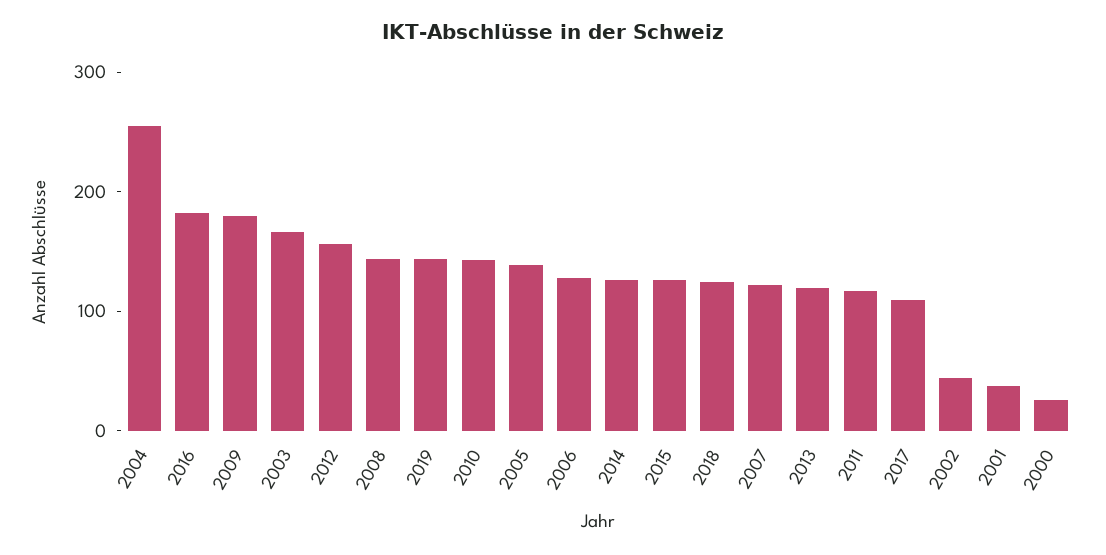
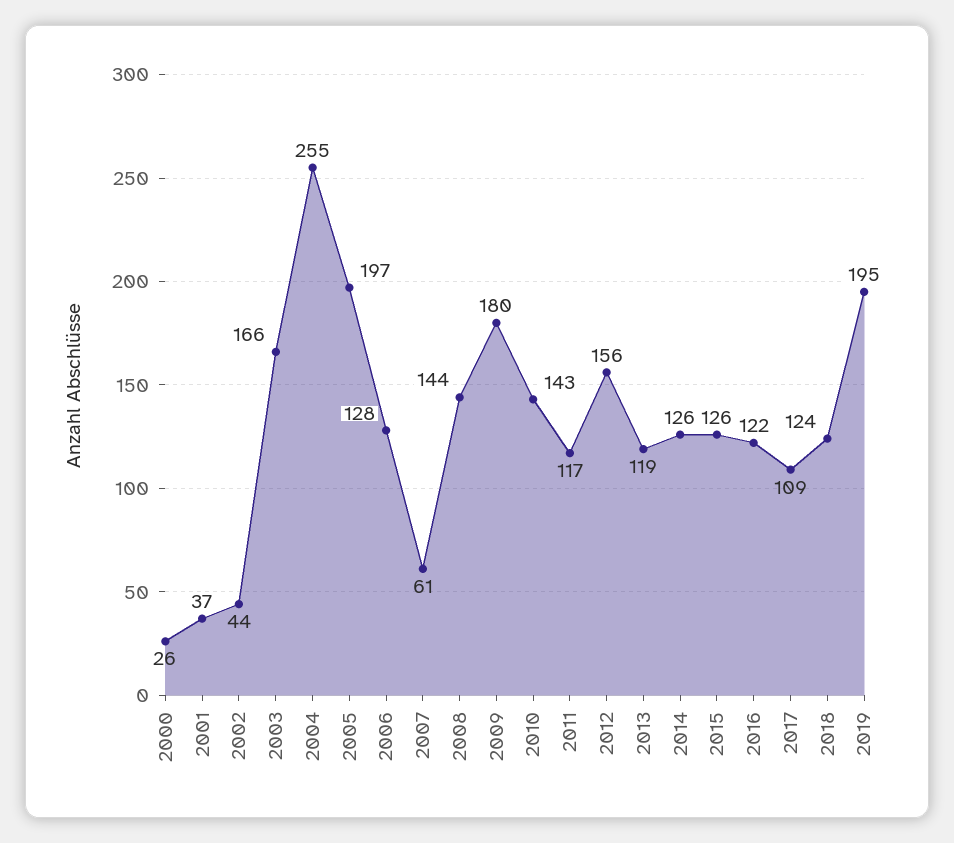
  {
    "2004": 255,
-   "2016": 180,
+   "2016": 122,
    "2009": 180,
    "2003": 166,
    "2012": 156,
    "2008": 144,
-   "2019": 140,
+   "2019": 195,
    "2010": 143,
-   "2005": 140,
+   "2005": 197,
    "2006": 128,
    "2014": 126,
    "2015": 126,
    "2018": 124,
-   "2007": 120,
+   "2007": 61,
    "2013": 119,
    "2011": 117,
    "2017": 109,
    "2002": 44,
    "2001": 37,
    "2000": 26
  }

